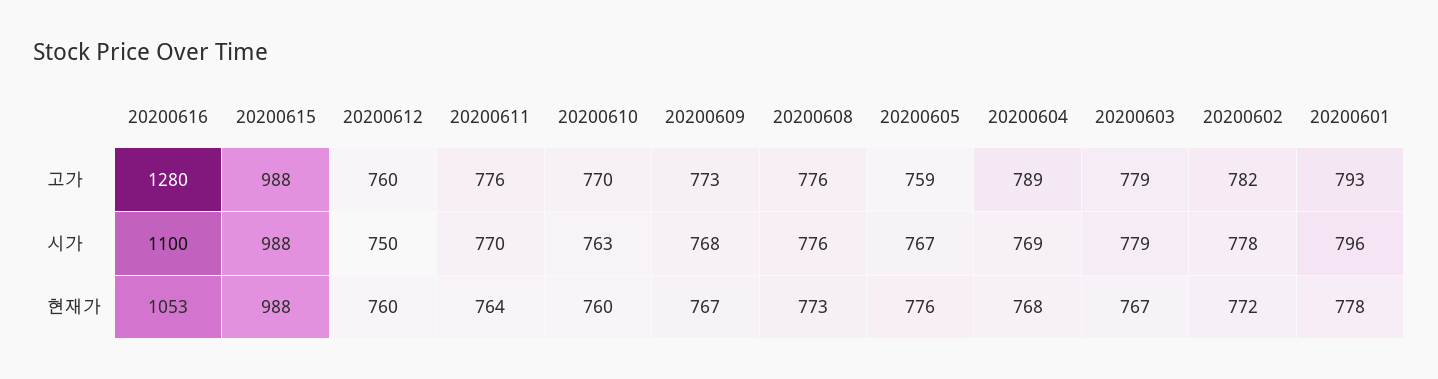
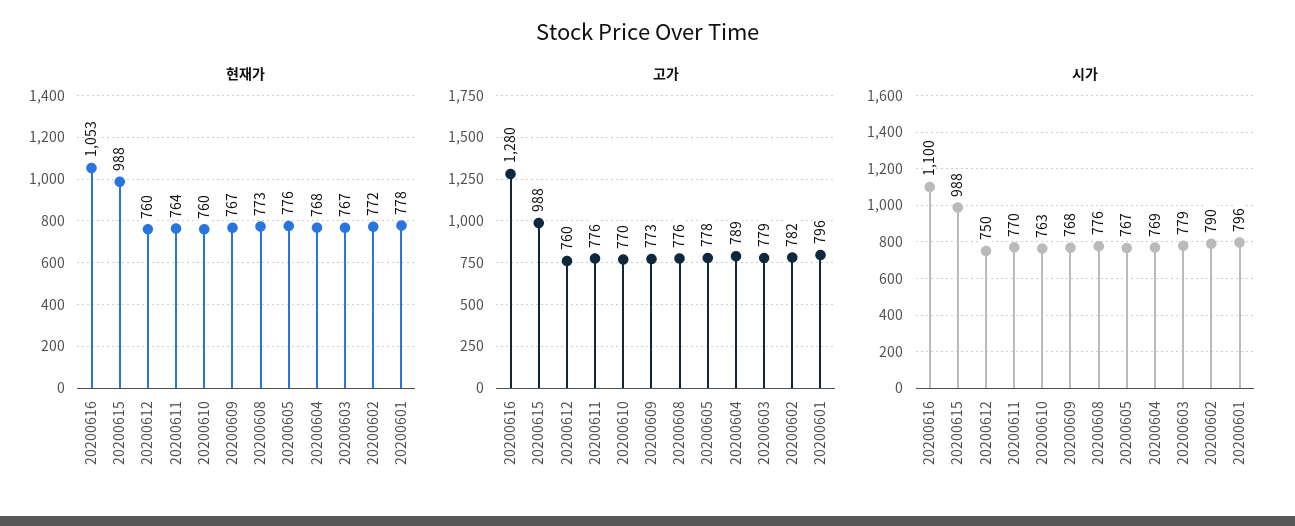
  {
    "고가": {
      "20200616": 1280,
      "20200615": 988,
      "20200612": 760,
      "20200611": 776,
      "20200610": 770,
      "20200609": 773,
      "20200608": 776,
-     "20200605": 759,
+     "20200605": 778,
      "20200604": 789,
      "20200603": 779,
      "20200602": 782,
-     "20200601": 793
+     "20200601": 796
    },
    "시가": {
      "20200616": 1100,
      "20200615": 988,
      "20200612": 750,
      "20200611": 770,
      "20200610": 763,
      "20200609": 768,
      "20200608": 776,
      "20200605": 767,
      "20200604": 769,
      "20200603": 779,
-     "20200602": 778,
+     "20200602": 790,
      "20200601": 796
    },
    "현재가": {
      "20200616": 1053,
      "20200615": 988,
      "20200612": 760,
      "20200611": 764,
      "20200610": 760,
      "20200609": 767,
      "20200608": 773,
      "20200605": 776,
      "20200604": 768,
      "20200603": 767,
      "20200602": 772,
      "20200601": 778
    }
  }

